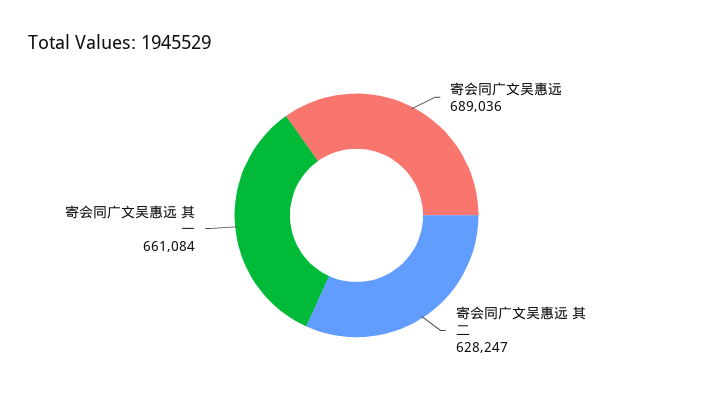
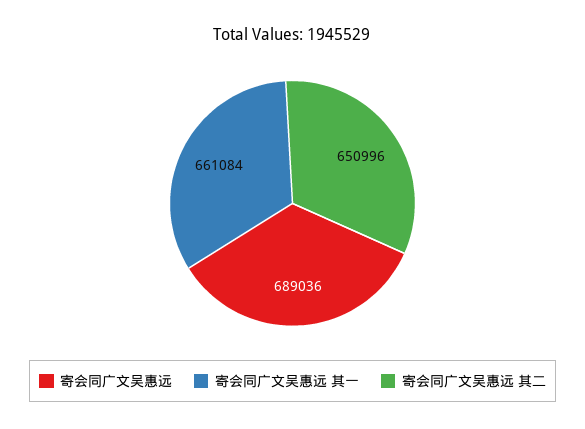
  {
    "寄会同广文吴惠远": 689036,
-   "寄会同广文吴惠远 其二": 628247,
+   "寄会同广文吴惠远 其二": 650996,
    "寄会同广文吴惠远 其一": 661084
  }

